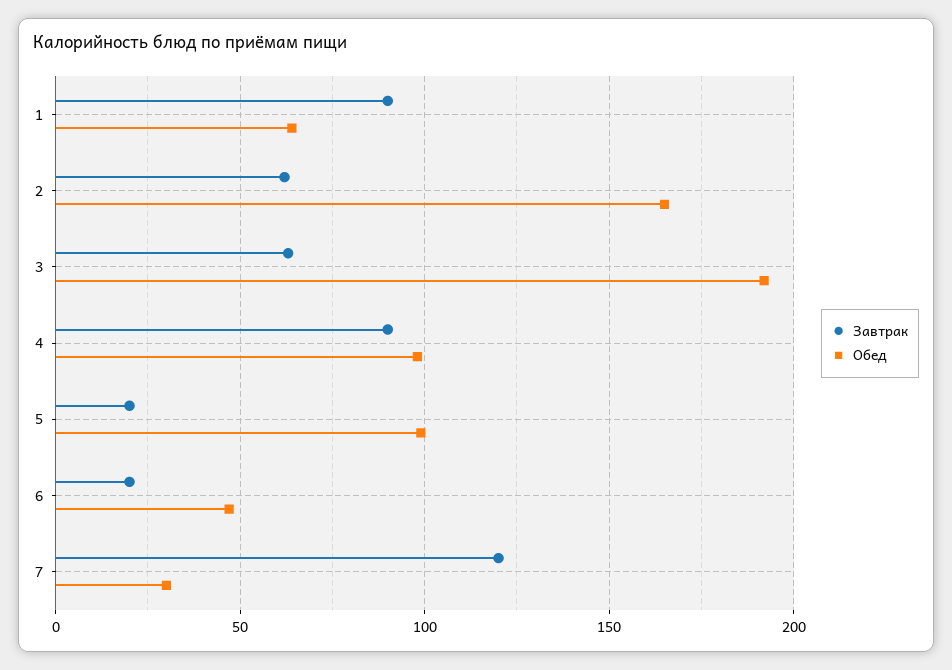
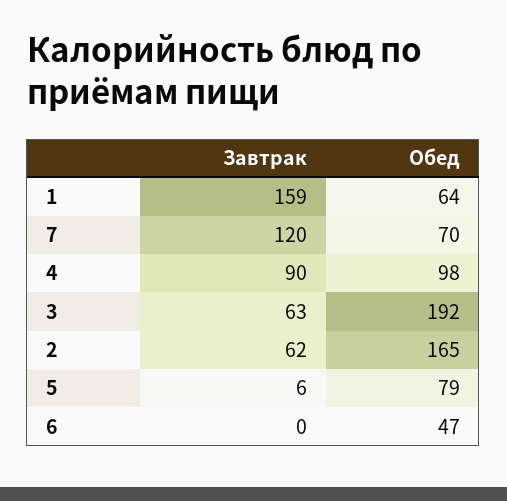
  {
    "Завтрак": {
-     "1": 90,
+     "1": 159,
      "2": 62,
      "3": 63,
      "4": 90,
-     "5": 20,
+     "5": 6,
-     "6": 20,
+     "6": 0,
      "7": 120
    },
    "Обед": {
      "1": 64,
      "2": 165,
      "3": 192,
      "4": 98,
-     "5": 100,
+     "5": 79,
      "6": 47,
-     "7": 30
+     "7": 70
    }
  }

